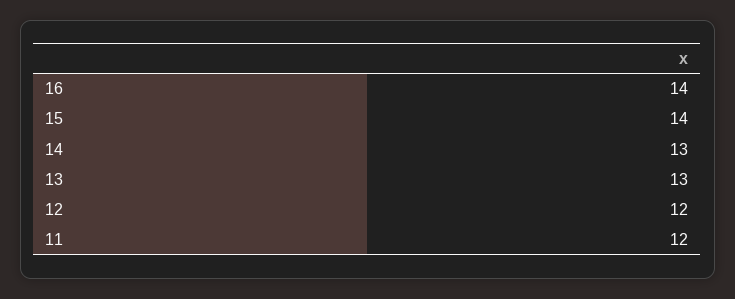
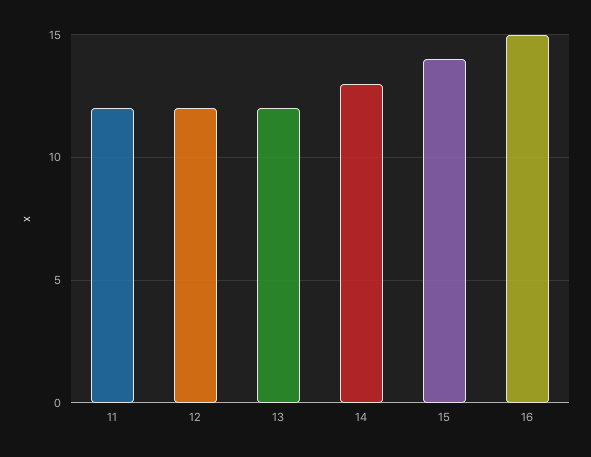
  {
-   "16": 14,
+   "16": 15,
    "15": 14,
    "14": 13,
-   "13": 13,
+   "13": 12,
    "12": 12,
    "11": 12
  }

